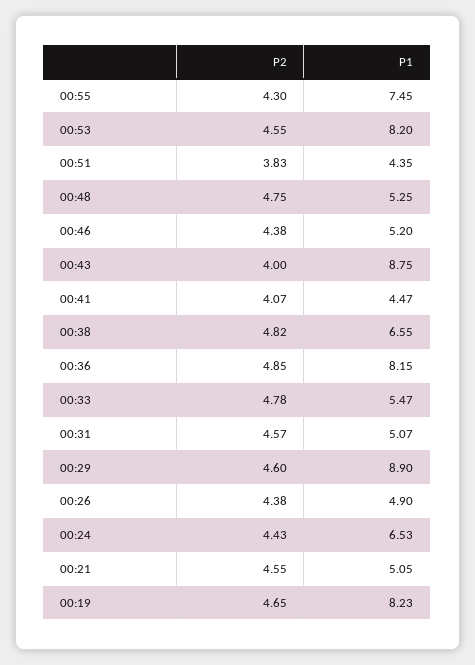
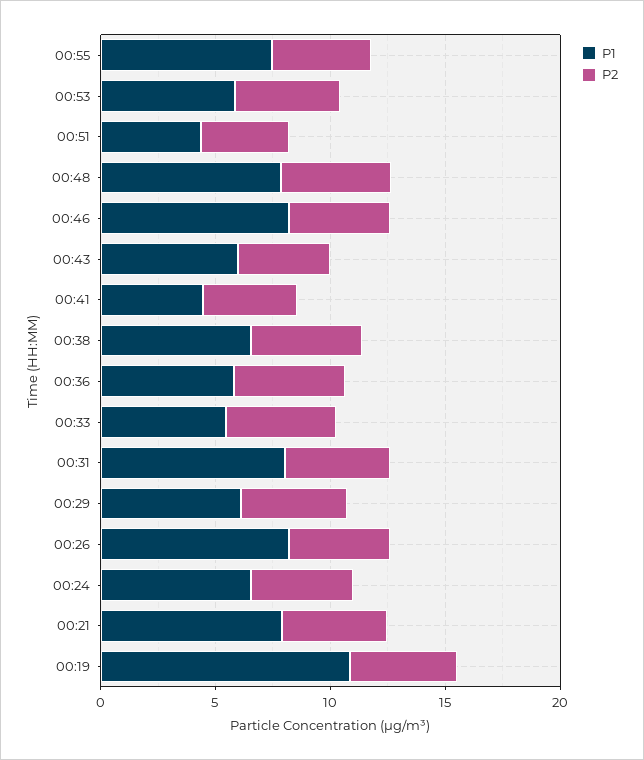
  {
    "P2": {
      "00:55": 4.3,
      "00:53": 4.55,
      "00:51": 3.83,
      "00:48": 4.75,
      "00:46": 4.38,
      "00:43": 4,
      "00:41": 4.07,
      "00:38": 4.82,
      "00:36": 4.85,
      "00:33": 4.78,
      "00:31": 4.57,
      "00:29": 4.6,
      "00:26": 4.38,
      "00:24": 4.43,
      "00:21": 4.55,
      "00:19": 4.65
    },
    "P1": {
      "00:55": 7.45,
-     "00:53": 8.2,
+     "00:53": 6,
      "00:51": 4.35,
-     "00:48": 5.25,
+     "00:48": 8,
-     "00:46": 5.2,
+     "00:46": 8,
-     "00:43": 8.75,
+     "00:43": 6,
      "00:41": 4.47,
      "00:38": 6.55,
-     "00:36": 8.15,
+     "00:36": 6,
      "00:33": 5.47,
-     "00:31": 5.07,
+     "00:31": 8,
-     "00:29": 8.9,
+     "00:29": 6,
-     "00:26": 4.9,
+     "00:26": 8,
      "00:24": 6.53,
-     "00:21": 5.05,
+     "00:21": 8,
-     "00:19": 8.23
+     "00:19": 11
    }
  }

